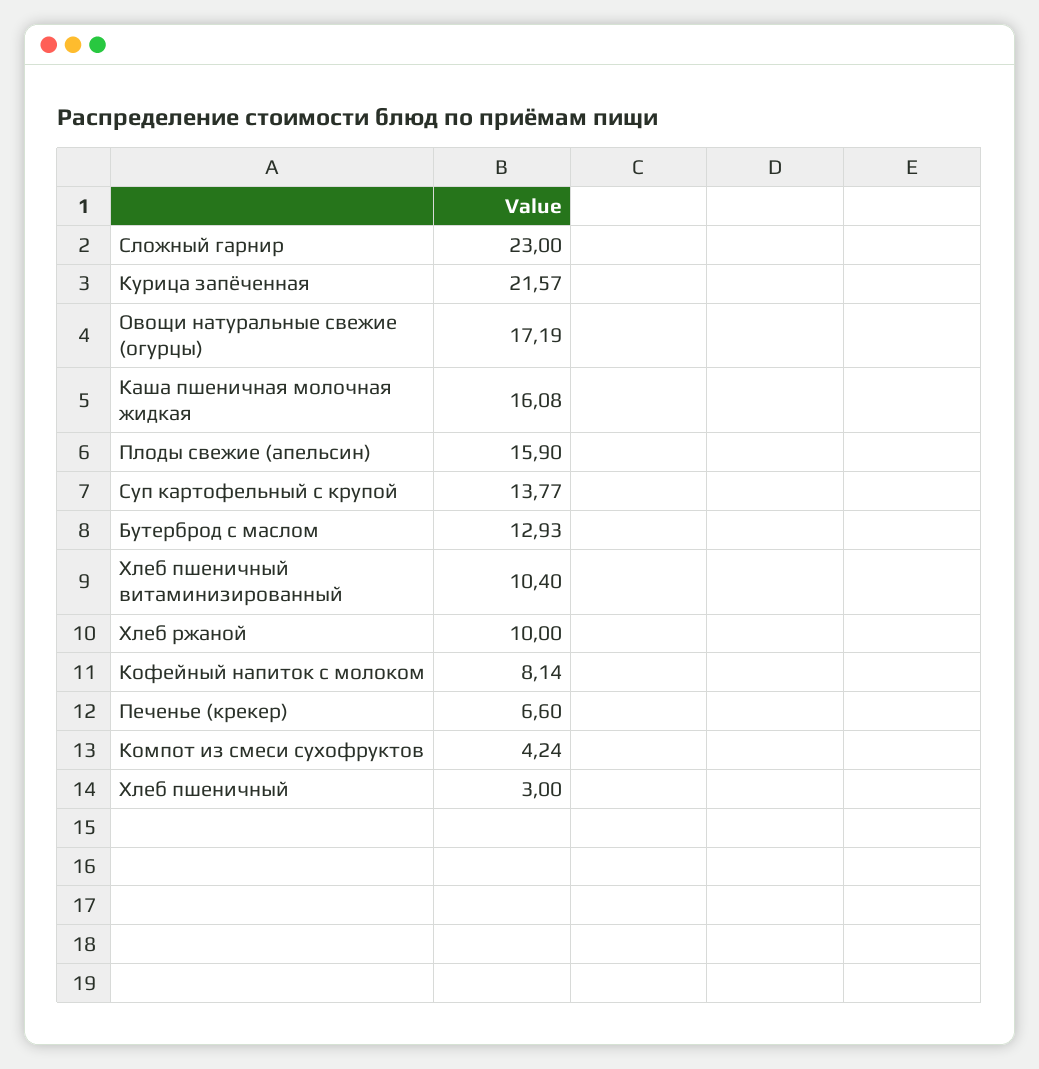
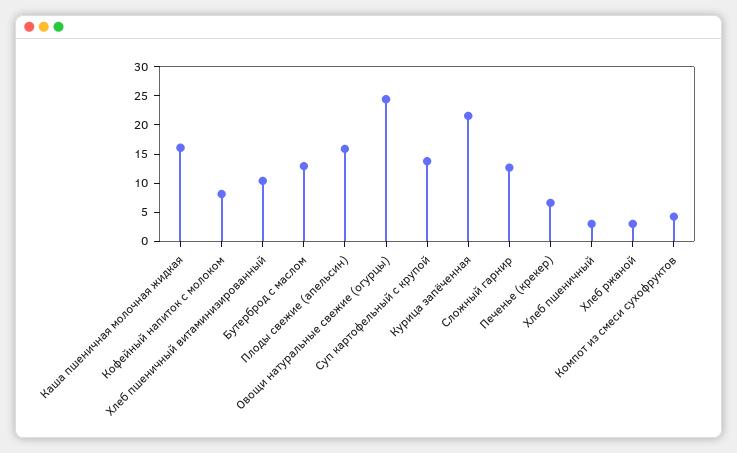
  {
-   "Сложный гарнир": 23,
+   "Сложный гарнир": 12.5,
    "Курица запёченная": 21.57,
-   "Овощи натуральные свежие (огурцы)": 17.19,
+   "Овощи натуральные свежие (огурцы)": 25,
    "Каша пшеничная молочная жидкая": 16.08,
    "Плоды свежие (апельсин)": 15.9,
    "Суп картофельный с крупой": 13.77,
    "Бутерброд с маслом": 12.93,
    "Хлеб пшеничный витаминизированный": 10.4,
-   "Хлеб ржаной": 10,
+   "Хлеб ржаной": 2.5,
    "Кофейный напиток с молоком": 8.14,
    "Печенье (крекер)": 6.6,
    "Компот из смеси сухофруктов": 4.24,
    "Хлеб пшеничный": 3
  }

